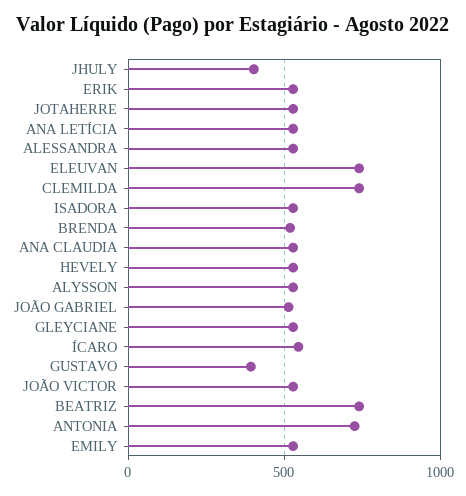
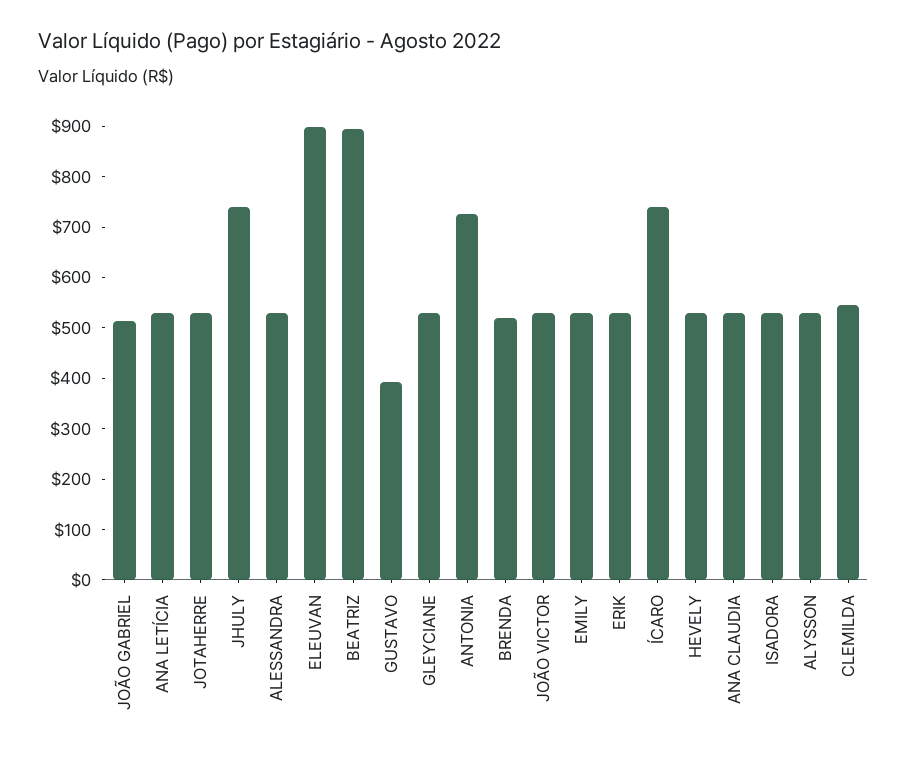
  {
-   "JHULY": 400,
+   "JHULY": 740,
    "ERIK": 520,
    "JOTAHERRE": 520,
    "ANA LETÍCIA": 520,
    "ALESSANDRA": 520,
-   "ELEUVAN": 750,
+   "ELEUVAN": 900,
-   "CLEMILDA": 750,
+   "CLEMILDA": 540,
    "ISADORA": 520,
    "BRENDA": 520,
    "ANA CLAUDIA": 520,
    "HEVELY": 520,
    "ALYSSON": 520,
    "JOÃO GABRIEL": 520,
    "GLEYCIANE": 520,
-   "ÍCARO": 550,
+   "ÍCARO": 740,
    "GUSTAVO": 400,
    "JOÃO VICTOR": 520,
-   "BEATRIZ": 750,
+   "BEATRIZ": 900,
    "ANTONIA": 720,
    "EMILY": 520
  }

